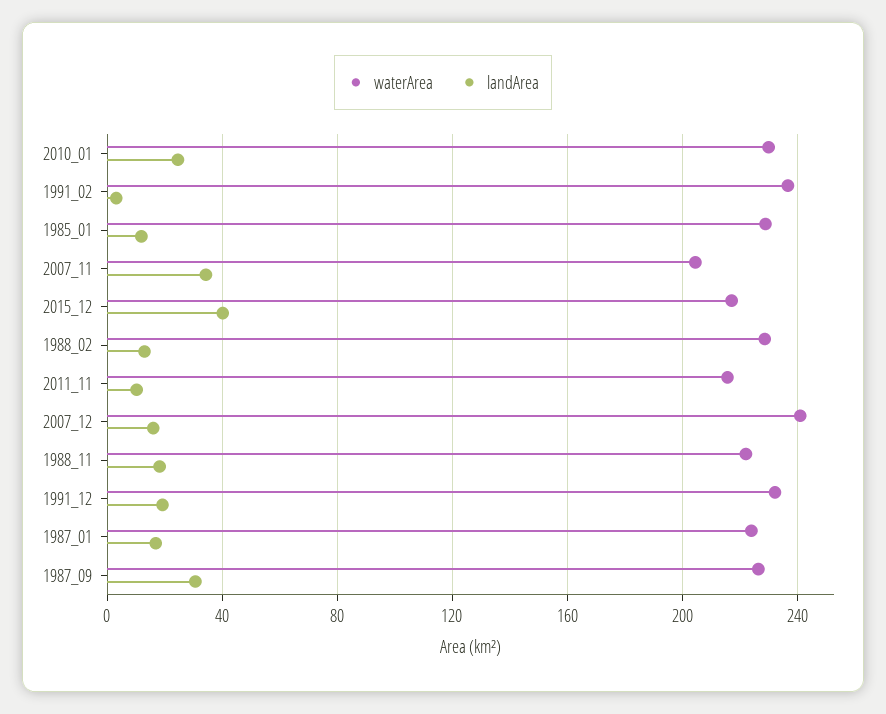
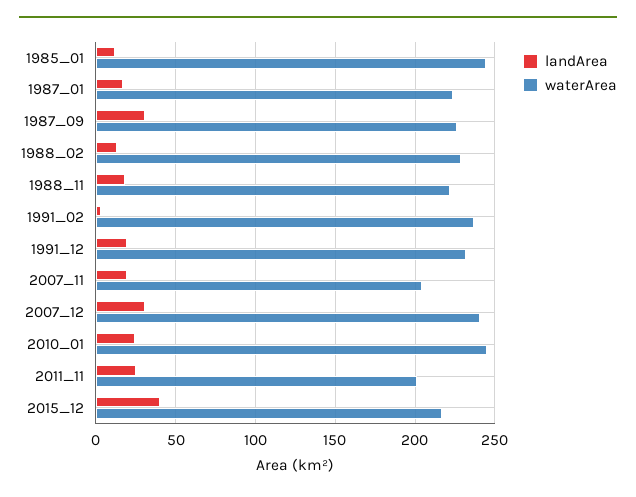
  {
    "waterArea": {
-     "2010_01": 230,
+     "2010_01": 245,
      "1991_02": 235,
-     "1985_01": 230,
+     "1985_01": 245,
      "2007_11": 205,
      "2015_12": 215,
      "1988_02": 230,
-     "2011_11": 215,
+     "2011_11": 200,
      "2007_12": 240,
      "1988_11": 220,
      "1991_12": 230,
      "1987_01": 225,
      "1987_09": 225
    },
    "landArea": {
      "2010_01": 25,
      "1991_02": 5,
      "1985_01": 10,
-     "2007_11": 35,
+     "2007_11": 20,
      "2015_12": 40,
      "1988_02": 15,
-     "2011_11": 10,
+     "2011_11": 25,
-     "2007_12": 15,
+     "2007_12": 30,
      "1988_11": 20,
      "1991_12": 20,
      "1987_01": 15,
      "1987_09": 30
    }
  }

